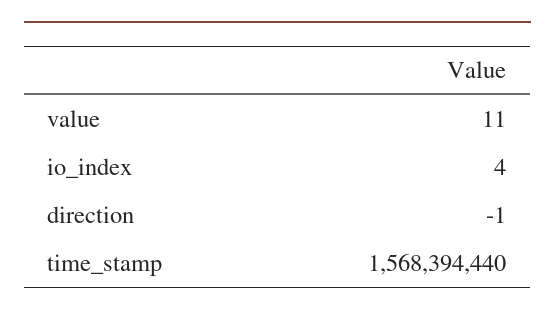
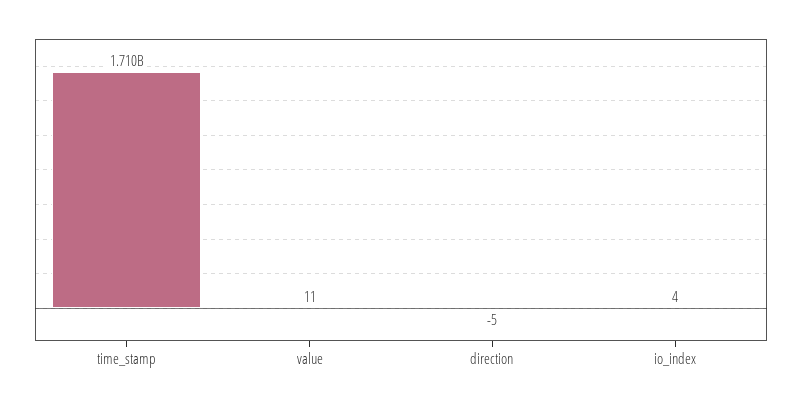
  {
    "value": 11,
    "io_index": 4,
-   "direction": -1,
+   "direction": -5,
-   "time_stamp": 1568394440
+   "time_stamp": 1710000000
  }

